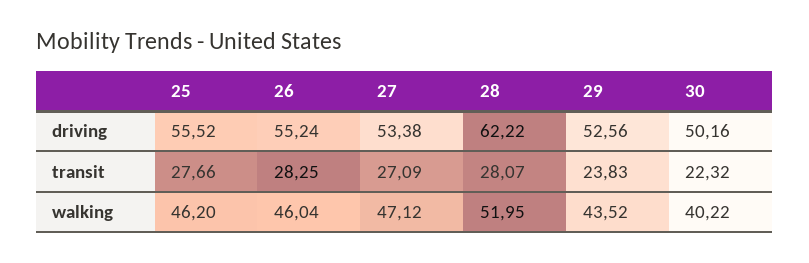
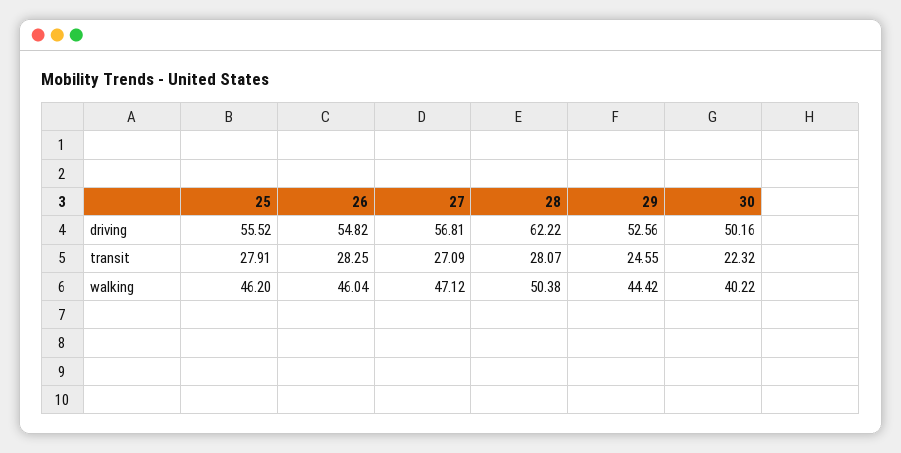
  {
    "25": {
      "driving": 55.52,
-     "transit": 27.66,
+     "transit": 27.91,
      "walking": 46.2
    },
    "26": {
-     "driving": 55.24,
+     "driving": 54.82,
      "transit": 28.25,
      "walking": 46.04
    },
    "27": {
-     "driving": 53.38,
+     "driving": 56.81,
      "transit": 27.09,
      "walking": 47.12
    },
    "28": {
      "driving": 62.22,
      "transit": 28.07,
-     "walking": 51.95
+     "walking": 50.38
    },
    "29": {
      "driving": 52.56,
-     "transit": 23.83,
+     "transit": 24.55,
-     "walking": 43.52
+     "walking": 44.42
    },
    "30": {
      "driving": 50.16,
      "transit": 22.32,
      "walking": 40.22
    }
  }

